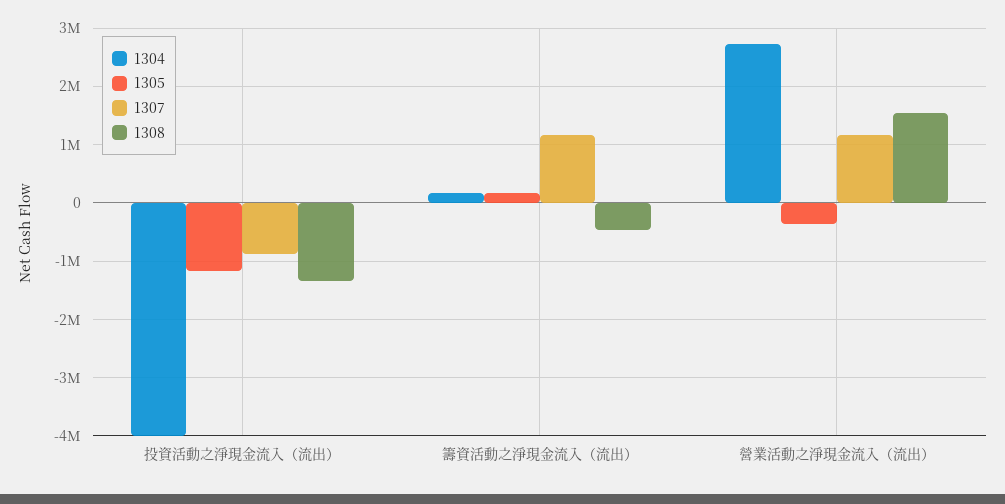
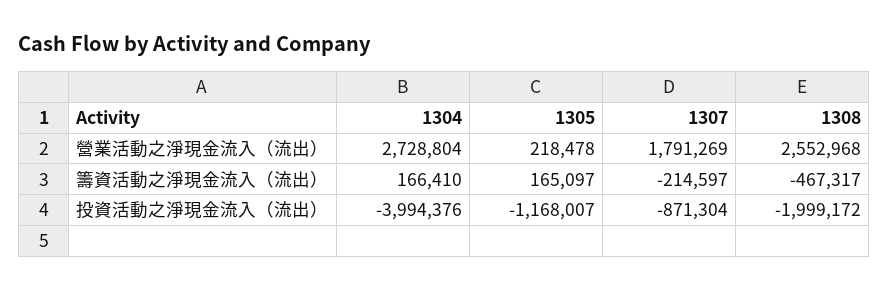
  {
    "1304": {
      "投資活動之淨現金流入（流出）": -3994376,
      "籌資活動之淨現金流入（流出）": 166410,
      "營業活動之淨現金流入（流出）": 2728804
    },
    "1305": {
      "投資活動之淨現金流入（流出）": -1168007,
      "籌資活動之淨現金流入（流出）": 165097,
-     "營業活動之淨現金流入（流出）": -400000
+     "營業活動之淨現金流入（流出）": 218478
    },
    "1307": {
      "投資活動之淨現金流入（流出）": -871304,
-     "籌資活動之淨現金流入（流出）": 1200000,
+     "籌資活動之淨現金流入（流出）": -214597,
-     "營業活動之淨現金流入（流出）": 1200000
+     "營業活動之淨現金流入（流出）": 1791269
    },
    "1308": {
-     "投資活動之淨現金流入（流出）": -1400000,
+     "投資活動之淨現金流入（流出）": -1999172,
      "籌資活動之淨現金流入（流出）": -467317,
-     "營業活動之淨現金流入（流出）": 1600000
+     "營業活動之淨現金流入（流出）": 2552968
    }
  }

